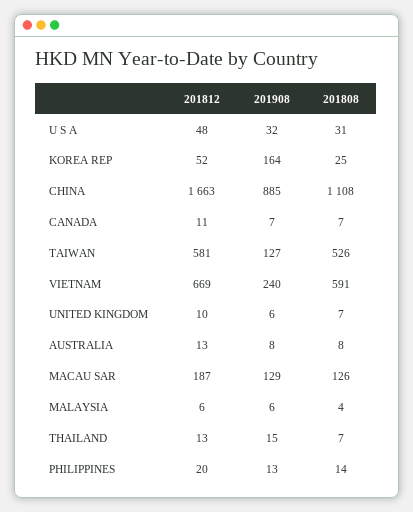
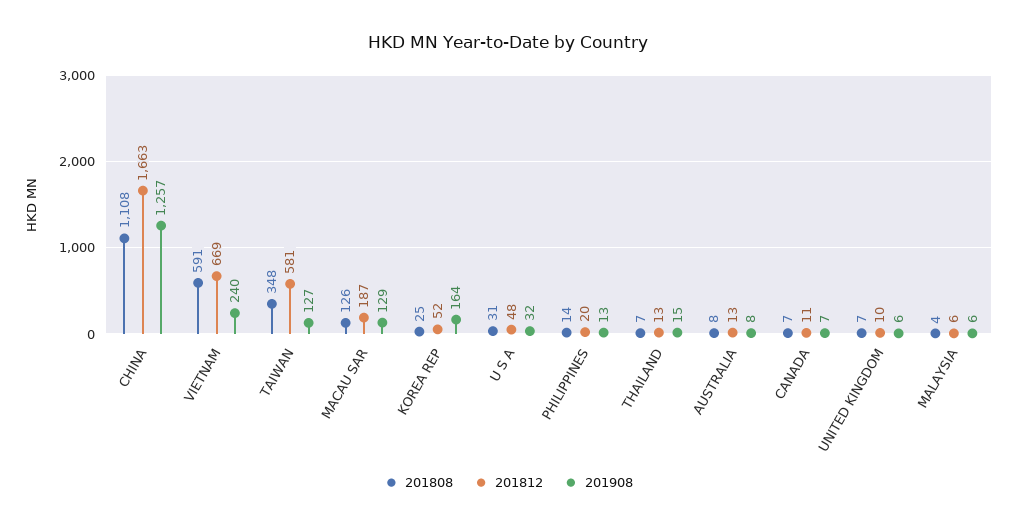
  {
    "201812": {
      "U S A": 48,
      "KOREA REP": 52,
      "CHINA": 1663,
      "CANADA": 11,
      "TAIWAN": 581,
      "VIETNAM": 669,
      "UNITED KINGDOM": 10,
      "AUSTRALIA": 13,
      "MACAU SAR": 187,
      "MALAYSIA": 6,
      "THAILAND": 13,
      "PHILIPPINES": 20
    },
    "201908": {
      "U S A": 32,
      "KOREA REP": 164,
-     "CHINA": 885,
+     "CHINA": 1257,
      "CANADA": 7,
      "TAIWAN": 127,
      "VIETNAM": 240,
      "UNITED KINGDOM": 6,
      "AUSTRALIA": 8,
      "MACAU SAR": 129,
      "MALAYSIA": 6,
      "THAILAND": 15,
      "PHILIPPINES": 13
    },
    "201808": {
      "U S A": 31,
      "KOREA REP": 25,
      "CHINA": 1108,
      "CANADA": 7,
-     "TAIWAN": 526,
+     "TAIWAN": 348,
      "VIETNAM": 591,
      "UNITED KINGDOM": 7,
      "AUSTRALIA": 8,
      "MACAU SAR": 126,
      "MALAYSIA": 4,
      "THAILAND": 7,
      "PHILIPPINES": 14
    }
  }

